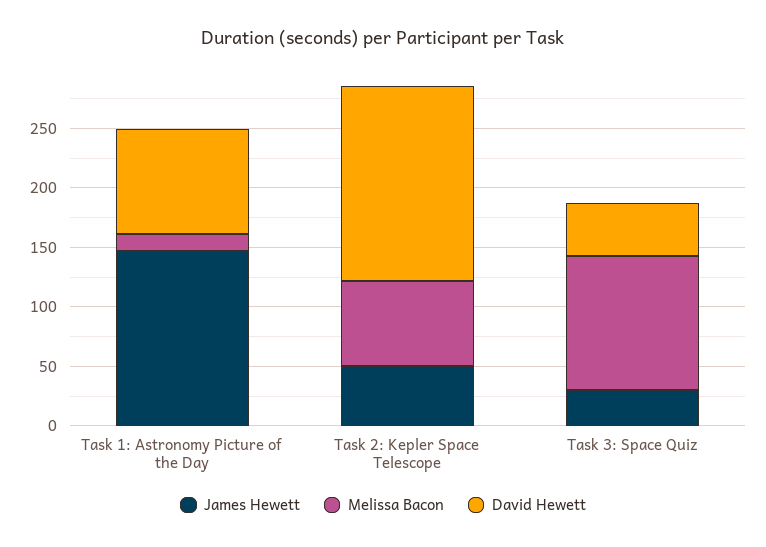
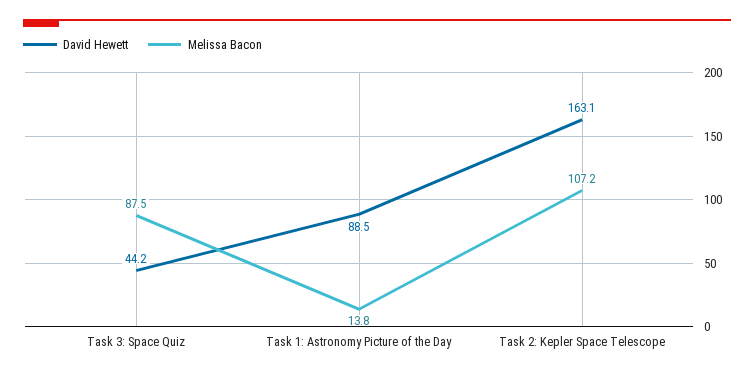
  {
-   "James Hewett": {
-     "Task 1: Astronomy Picture of the Day": 150,
-     "Task 2: Kepler Space Telescope": 50,
-     "Task 3: Space Quiz": 30
-   },
    "Melissa Bacon": {
      "Task 1: Astronomy Picture of the Day": 13.8,
-     "Task 2: Kepler Space Telescope": 70,
+     "Task 2: Kepler Space Telescope": 107.2,
-     "Task 3: Space Quiz": 110
+     "Task 3: Space Quiz": 87.5
    },
    "David Hewett": {
      "Task 1: Astronomy Picture of the Day": 88.5,
      "Task 2: Kepler Space Telescope": 163.1,
      "Task 3: Space Quiz": 44.2
    }
  }

